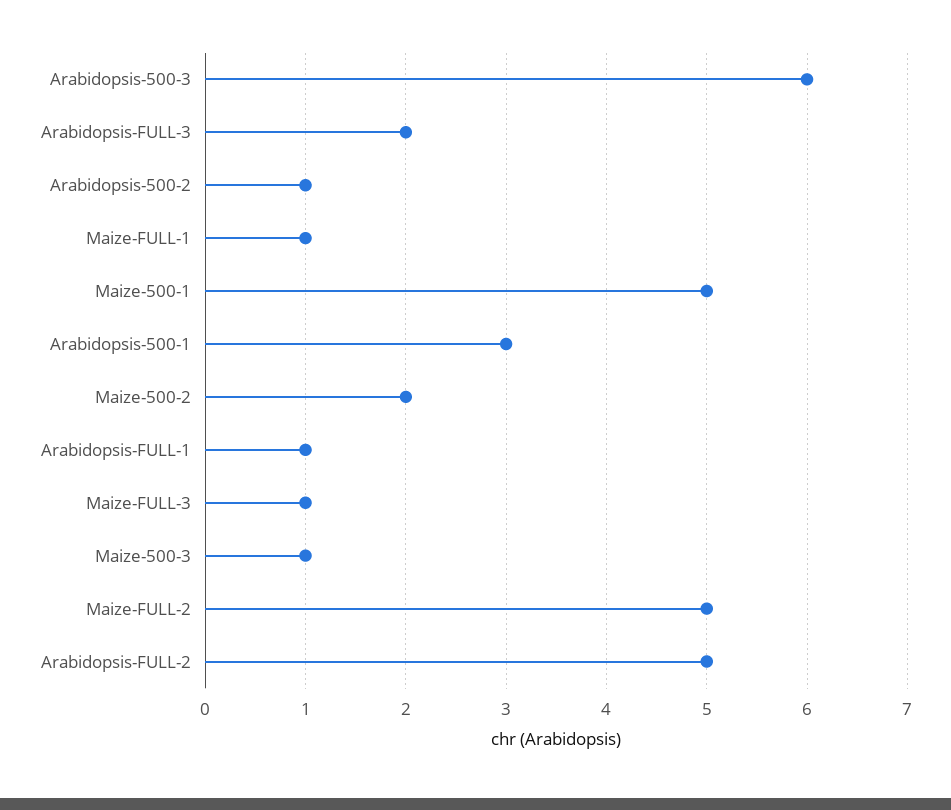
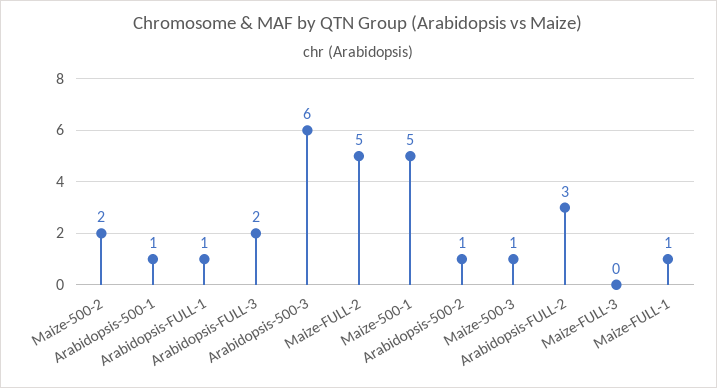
  {
    "Arabidopsis-500-3": 6,
    "Arabidopsis-FULL-3": 2,
    "Arabidopsis-500-2": 1,
    "Maize-FULL-1": 1,
    "Maize-500-1": 5,
-   "Arabidopsis-500-1": 3,
+   "Arabidopsis-500-1": 1,
    "Maize-500-2": 2,
    "Arabidopsis-FULL-1": 1,
-   "Maize-FULL-3": 1,
+   "Maize-FULL-3": 0,
    "Maize-500-3": 1,
    "Maize-FULL-2": 5,
-   "Arabidopsis-FULL-2": 5
+   "Arabidopsis-FULL-2": 3
  }

